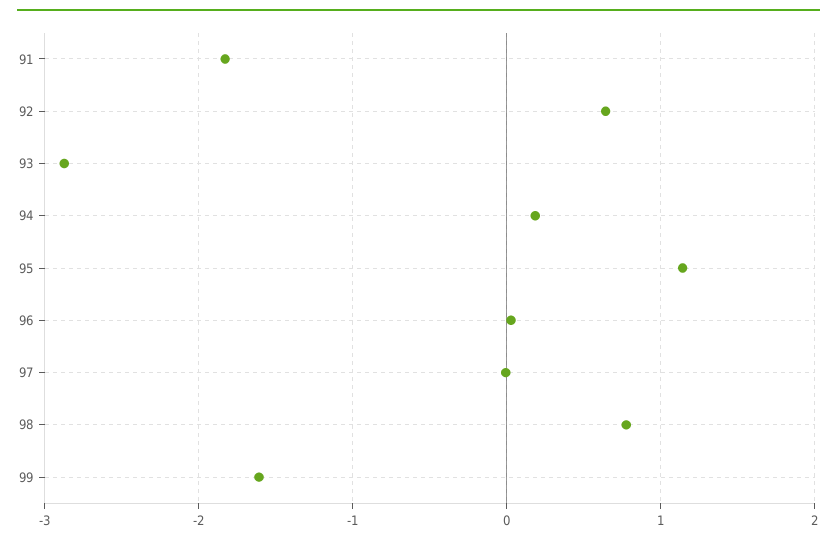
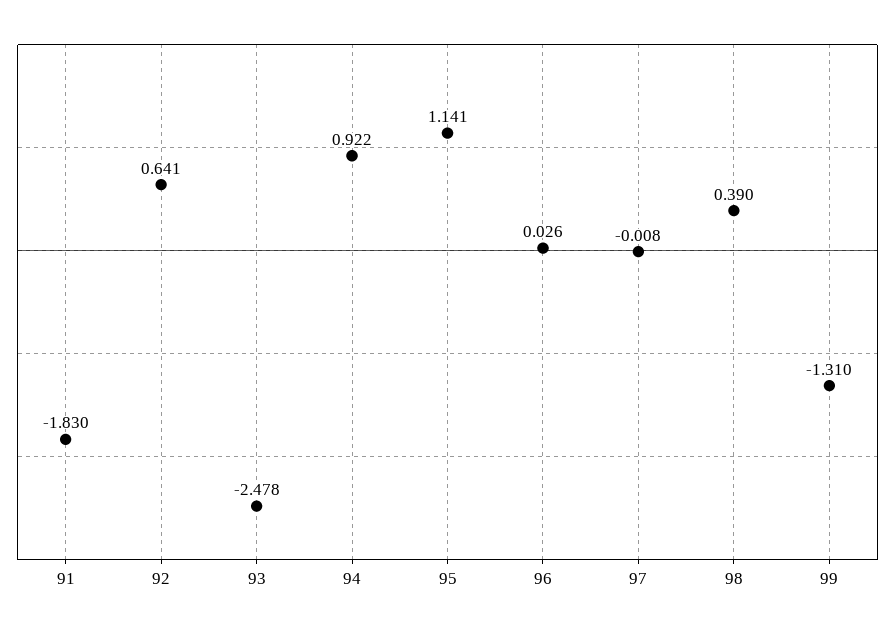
  {
    "91": -1.83,
    "92": 0.641,
-   "93": -2.9,
+   "93": -2.478,
-   "94": 0.2,
+   "94": 0.922,
    "95": 1.141,
    "96": 0.026,
    "97": -0.008,
-   "98": 0.8,
+   "98": 0.39,
-   "99": -1.6
+   "99": -1.31
  }

